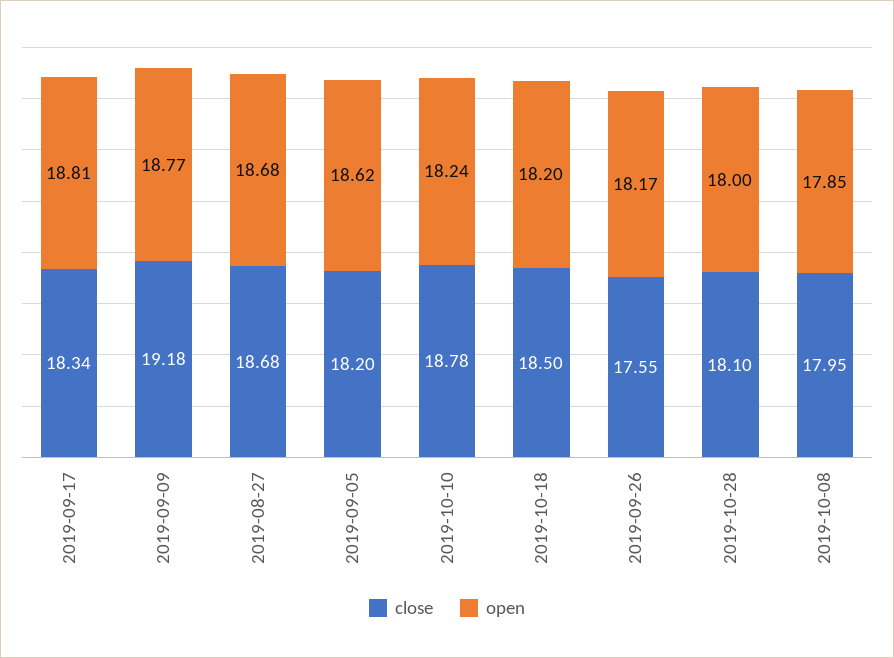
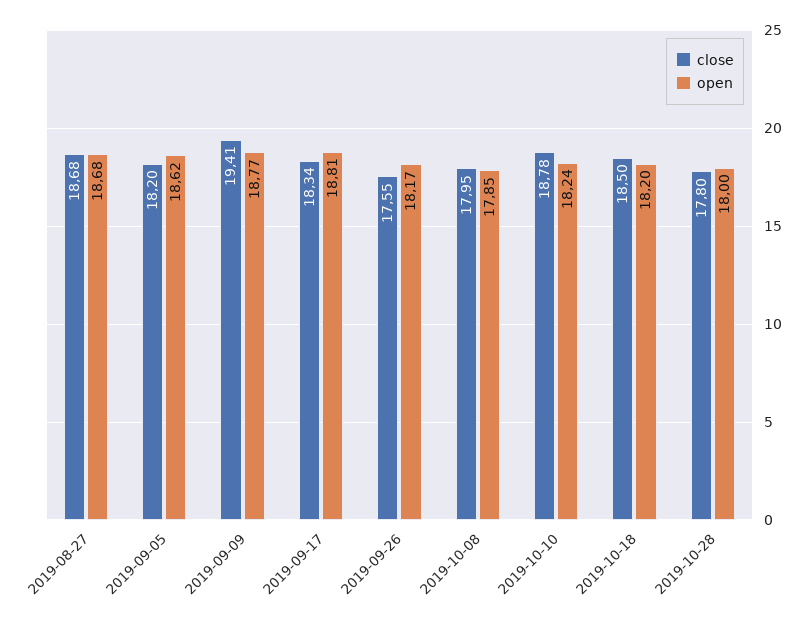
  {
    "close": {
      "2019-09-17": 18.34,
-     "2019-09-09": 19.18,
+     "2019-09-09": 19.41,
      "2019-08-27": 18.68,
      "2019-09-05": 18.2,
      "2019-10-10": 18.78,
      "2019-10-18": 18.5,
      "2019-09-26": 17.55,
-     "2019-10-28": 18.1,
+     "2019-10-28": 17.8,
      "2019-10-08": 17.95
    },
    "open": {
      "2019-09-17": 18.81,
      "2019-09-09": 18.77,
      "2019-08-27": 18.68,
      "2019-09-05": 18.62,
      "2019-10-10": 18.24,
      "2019-10-18": 18.2,
      "2019-09-26": 18.17,
      "2019-10-28": 18,
      "2019-10-08": 17.85
    }
  }

